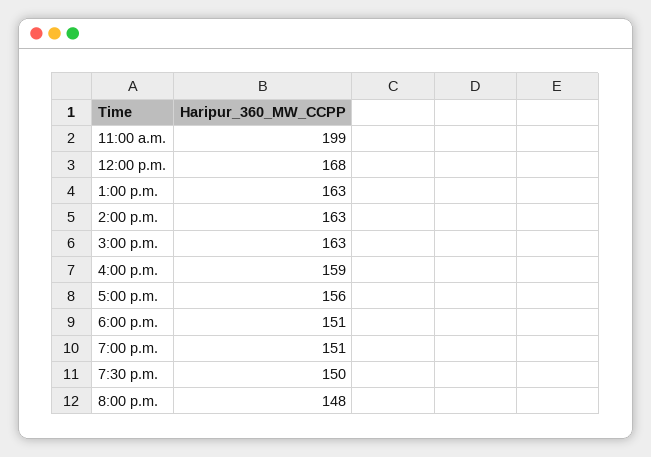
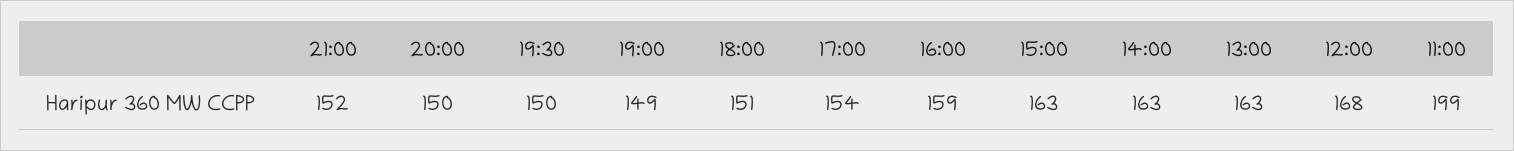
  {
    "11:00 a.m.": 199,
    "12:00 p.m.": 168,
    "1:00 p.m.": 163,
    "2:00 p.m.": 163,
    "3:00 p.m.": 163,
    "4:00 p.m.": 159,
-   "5:00 p.m.": 156,
+   "5:00 p.m.": 154,
    "6:00 p.m.": 151,
-   "7:00 p.m.": 151,
+   "7:00 p.m.": 149,
    "7:30 p.m.": 150,
-   "8:00 p.m.": 148
+   "8:00 p.m.": 150,
+   "21:00": 152
  }

